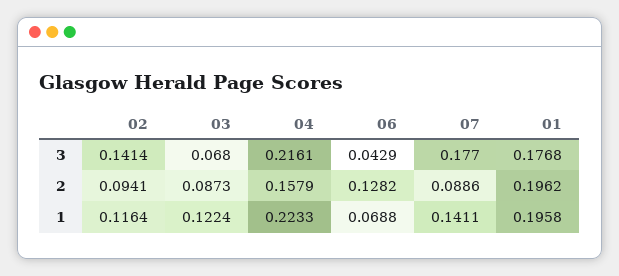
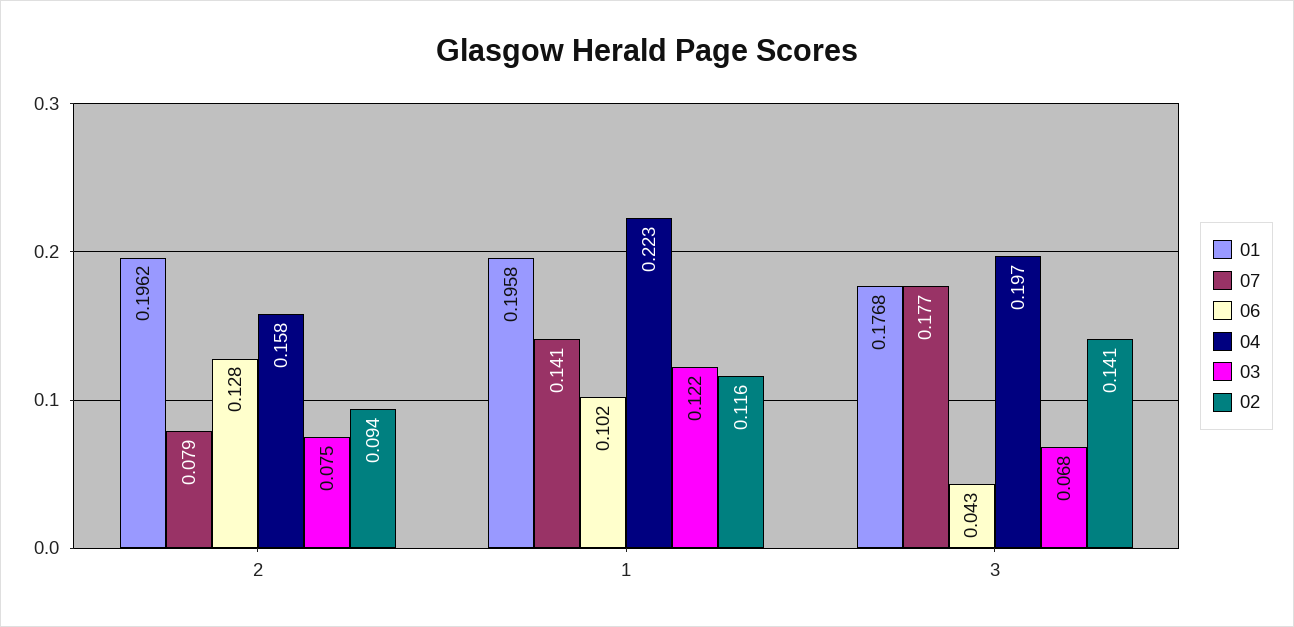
  {
    "02": {
      "3": 0.1414,
      "2": 0.0941,
      "1": 0.1164
    },
    "03": {
      "3": 0.068,
-     "2": 0.0873,
+     "2": 0.075,
      "1": 0.1224
    },
    "04": {
-     "3": 0.2161,
+     "3": 0.197,
      "2": 0.1579,
      "1": 0.2233
    },
    "06": {
      "3": 0.0429,
      "2": 0.1282,
-     "1": 0.0688
+     "1": 0.102
    },
    "07": {
      "3": 0.177,
-     "2": 0.0886,
+     "2": 0.079,
      "1": 0.1411
    },
    "01": {
      "3": 0.1768,
      "2": 0.1962,
      "1": 0.1958
    }
  }

